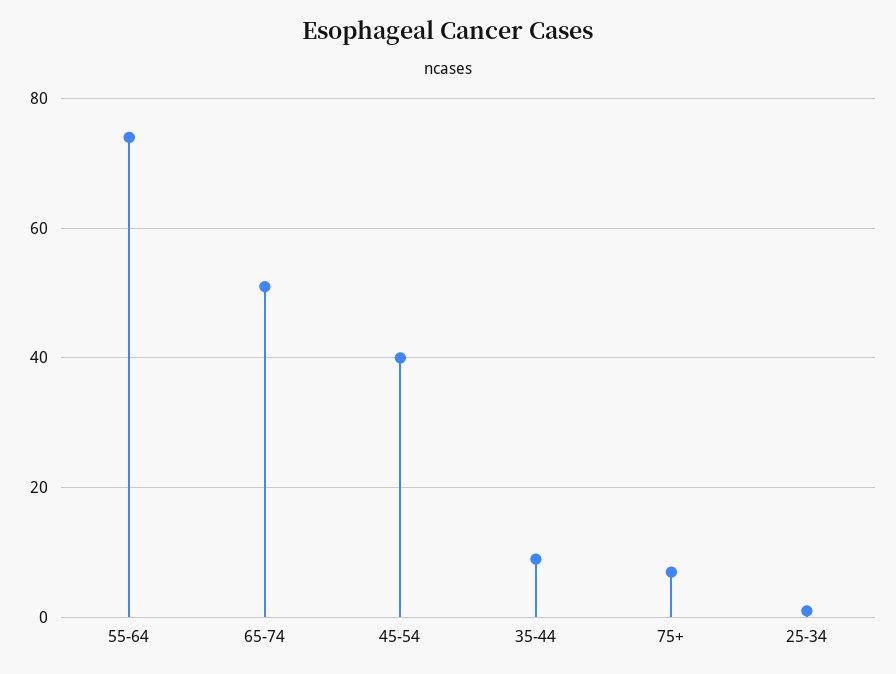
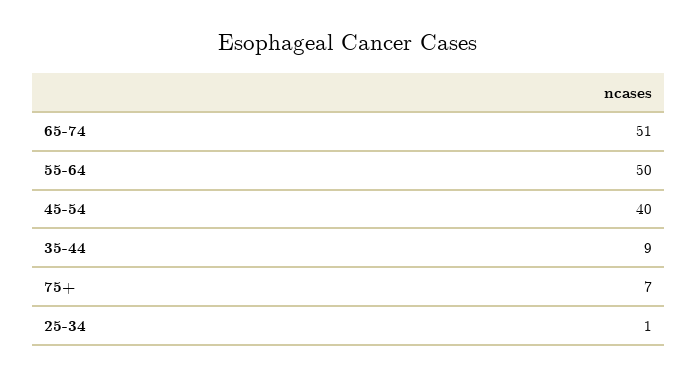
  {
-   "55-64": 75,
+   "55-64": 50,
    "65-74": 51,
    "45-54": 40,
    "35-44": 9,
    "75+": 7,
    "25-34": 1
  }

